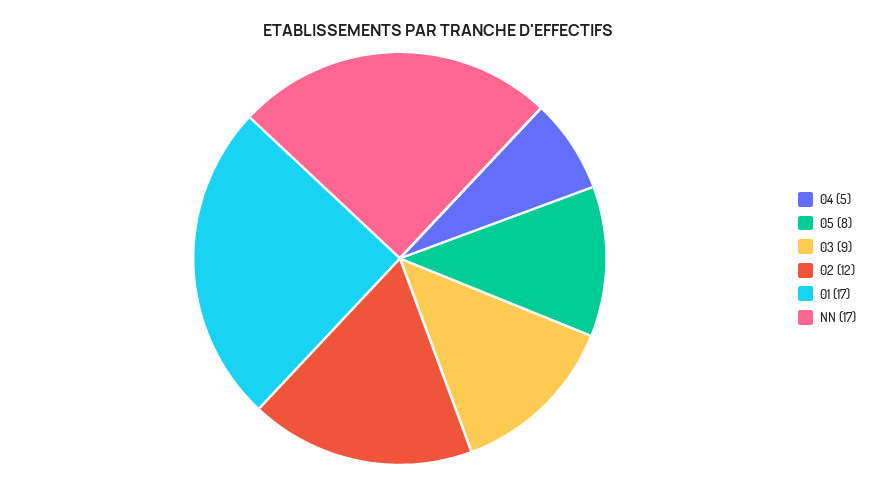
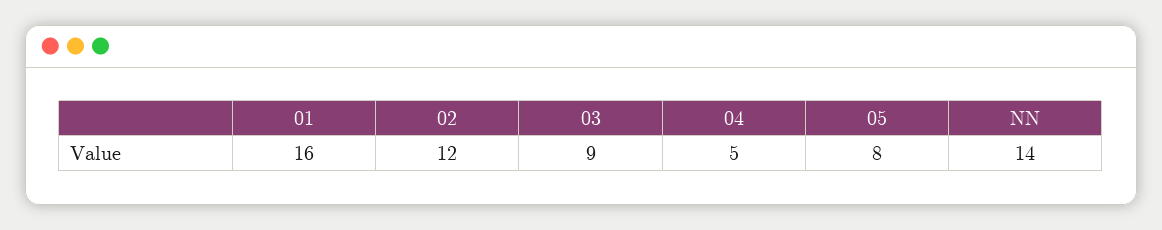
  {
    "04": 5,
    "05": 8,
    "03": 9,
    "02": 12,
-   "01": 17,
+   "01": 16,
-   "NN": 17
+   "NN": 14
  }

